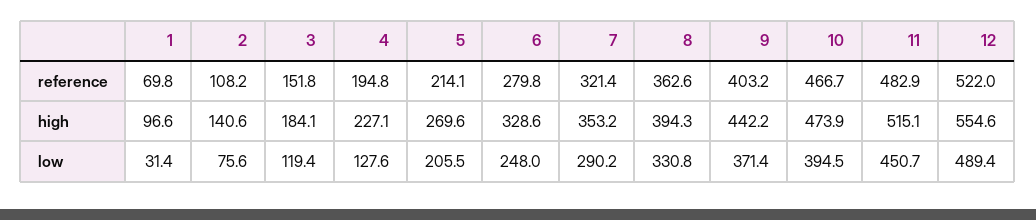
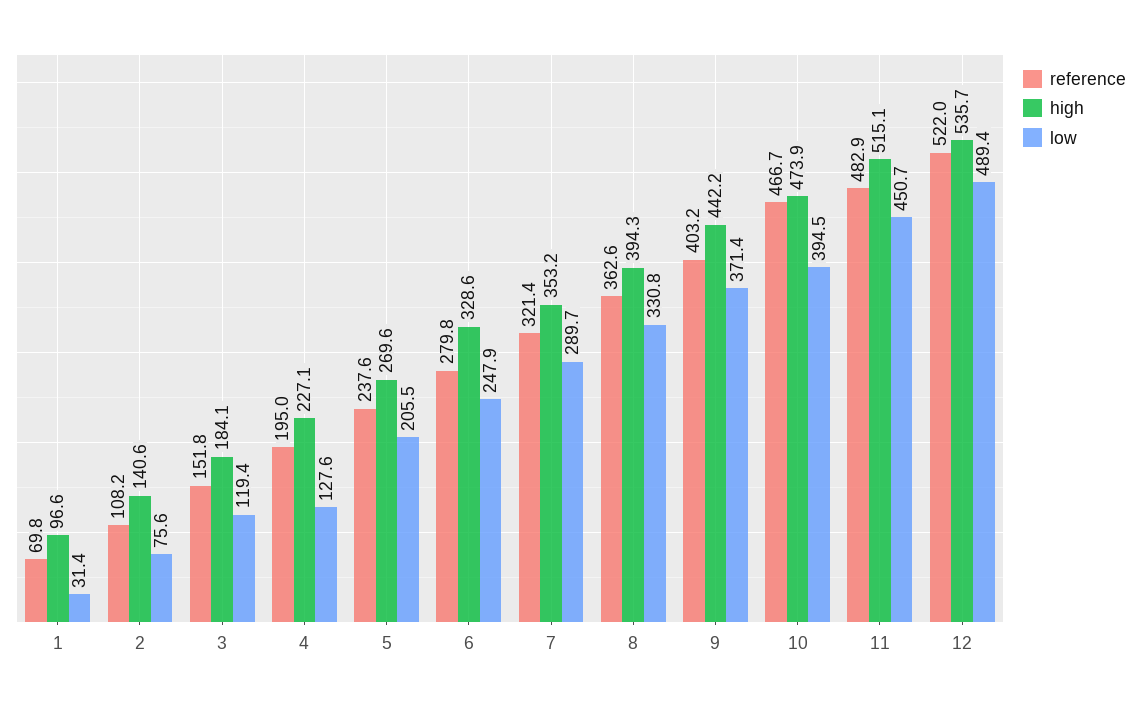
  {
    "reference": {
      "1": 69.8,
      "2": 108.2,
      "3": 151.8,
-     "4": 194.8,
+     "4": 195,
-     "5": 214.1,
+     "5": 237.6,
      "6": 279.8,
      "7": 321.4,
      "8": 362.6,
      "9": 403.2,
      "10": 466.7,
      "11": 482.9,
      "12": 522
    },
    "high": {
      "1": 96.6,
      "2": 140.6,
      "3": 184.1,
      "4": 227.1,
      "5": 269.6,
      "6": 328.6,
      "7": 353.2,
      "8": 394.3,
      "9": 442.2,
      "10": 473.9,
      "11": 515.1,
-     "12": 554.6
+     "12": 535.7
    },
    "low": {
      "1": 31.4,
      "2": 75.6,
      "3": 119.4,
      "4": 127.6,
      "5": 205.5,
-     "6": 248,
+     "6": 247.9,
-     "7": 290.2,
+     "7": 289.7,
      "8": 330.8,
      "9": 371.4,
      "10": 394.5,
      "11": 450.7,
      "12": 489.4
    }
  }

